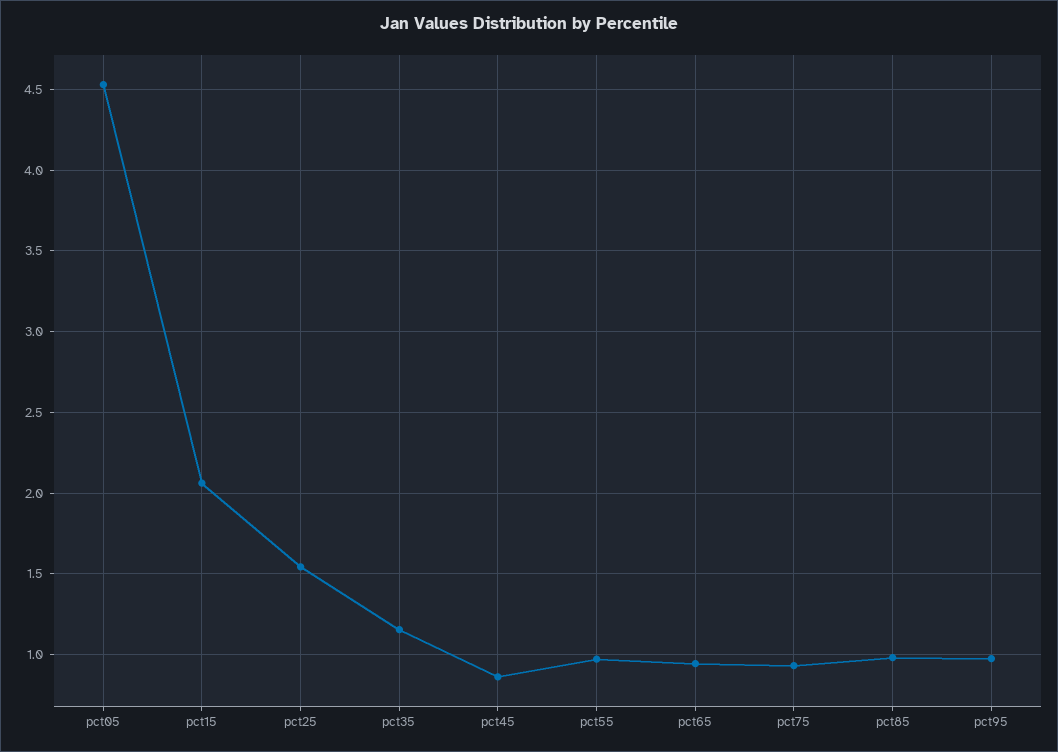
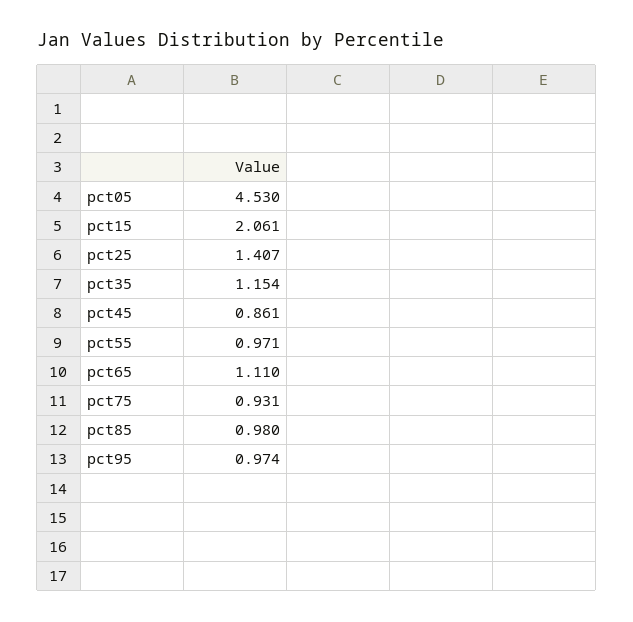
  {
    "pct05": 4.53,
    "pct15": 2.061,
-   "pct25": 1.55,
+   "pct25": 1.407,
    "pct35": 1.154,
    "pct45": 0.861,
    "pct55": 0.971,
-   "pct65": 0.95,
+   "pct65": 1.11,
    "pct75": 0.931,
    "pct85": 0.98,
    "pct95": 0.974
  }

